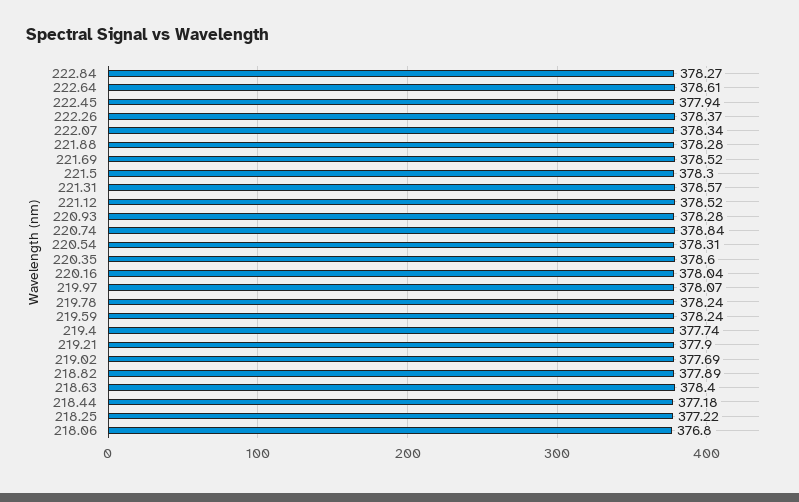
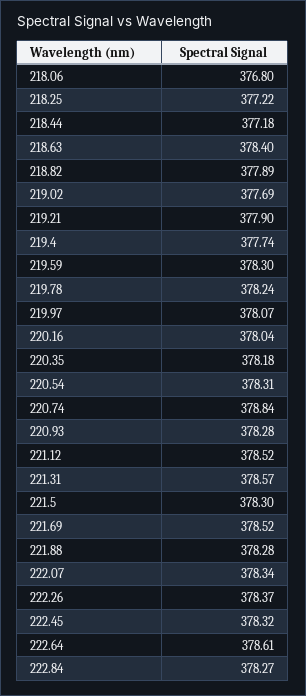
  {
    "222.84": 378.27,
    "222.64": 378.61,
-   "222.45": 377.94,
+   "222.45": 378.32,
    "222.26": 378.37,
    "222.07": 378.34,
    "221.88": 378.28,
    "221.69": 378.52,
    "221.5": 378.3,
    "221.31": 378.57,
    "221.12": 378.52,
    "220.93": 378.28,
    "220.74": 378.84,
    "220.54": 378.31,
-   "220.35": 378.6,
+   "220.35": 378.18,
    "220.16": 378.04,
    "219.97": 378.07,
    "219.78": 378.24,
-   "219.59": 378.24,
+   "219.59": 378.3,
    "219.4": 377.74,
    "219.21": 377.9,
    "219.02": 377.69,
    "218.82": 377.89,
    "218.63": 378.4,
    "218.44": 377.18,
    "218.25": 377.22,
    "218.06": 376.8
  }

